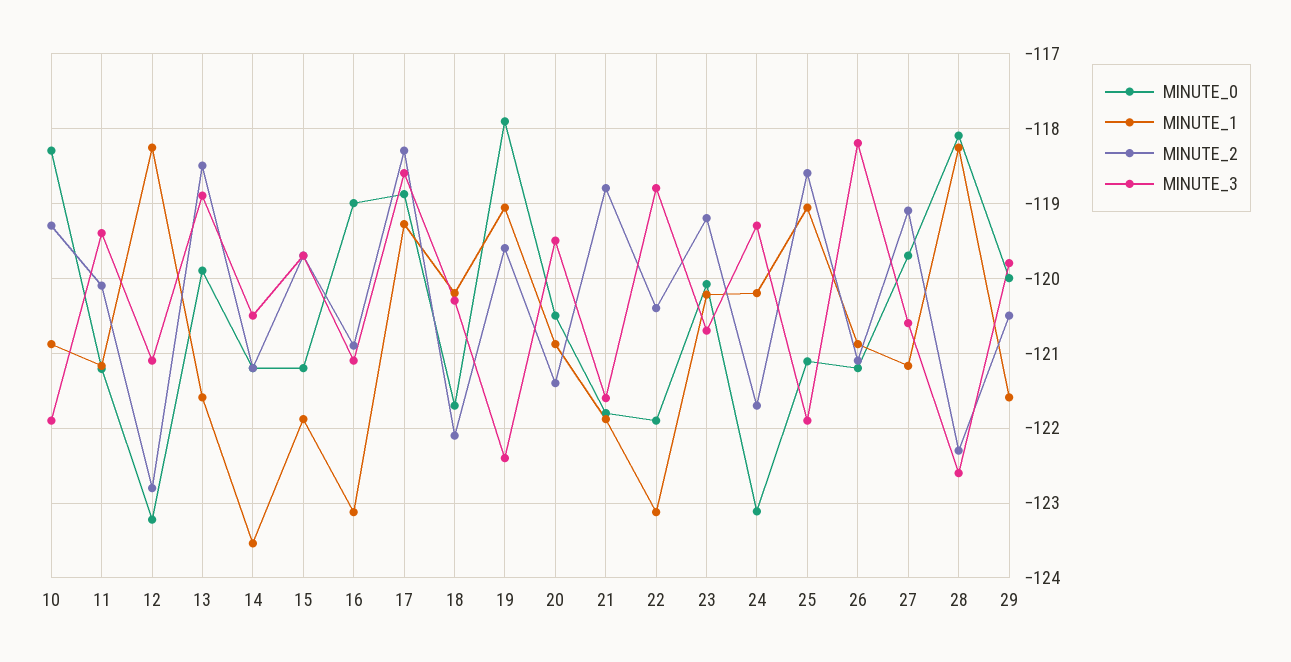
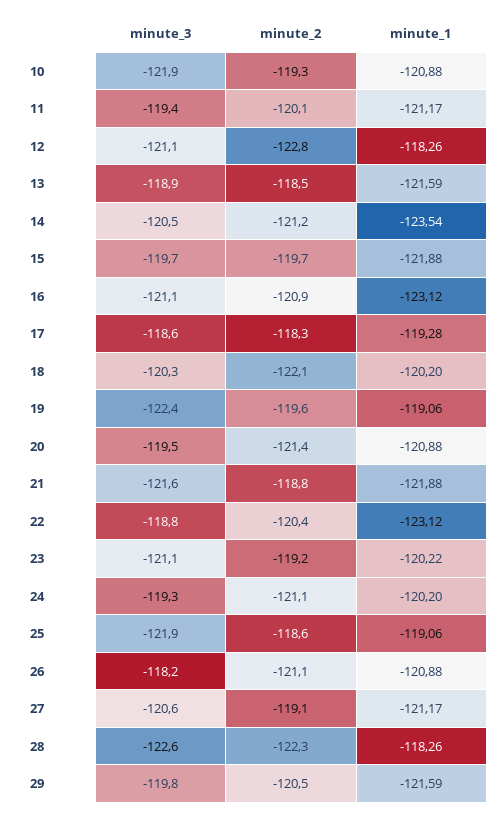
  {
-   "MINUTE_0": {
-     "10": -118.3,
-     "11": -121.2,
-     "12": -123.2,
-     "13": -119.9,
-     "14": -121.2,
-     "15": -121.2,
-     "16": -119,
-     "17": -118.9,
-     "18": -121.7,
-     "19": -117.9,
-     "20": -120.5,
-     "21": -121.8,
-     "22": -121.9,
-     "23": -120.1,
-     "24": -123.1,
-     "25": -121.1,
-     "26": -121.2,
-     "27": -119.7,
-     "28": -118.1,
-     "29": -120
-   },
    "MINUTE_1": {
      "10": -120.88,
      "11": -121.17,
      "12": -118.26,
      "13": -121.59,
      "14": -123.54,
      "15": -121.88,
      "16": -123.12,
      "17": -119.28,
      "18": -120.2,
      "19": -119.06,
      "20": -120.88,
      "21": -121.88,
      "22": -123.12,
      "23": -120.22,
      "24": -120.2,
      "25": -119.06,
      "26": -120.88,
      "27": -121.17,
      "28": -118.26,
      "29": -121.59
    },
    "MINUTE_2": {
      "10": -119.3,
      "11": -120.1,
      "12": -122.8,
      "13": -118.5,
      "14": -121.2,
      "15": -119.7,
      "16": -120.9,
      "17": -118.3,
      "18": -122.1,
      "19": -119.6,
      "20": -121.4,
      "21": -118.8,
      "22": -120.4,
      "23": -119.2,
-     "24": -121.7,
+     "24": -121.1,
      "25": -118.6,
      "26": -121.1,
      "27": -119.1,
      "28": -122.3,
      "29": -120.5
    },
    "MINUTE_3": {
      "10": -121.9,
      "11": -119.4,
      "12": -121.1,
      "13": -118.9,
      "14": -120.5,
      "15": -119.7,
      "16": -121.1,
      "17": -118.6,
      "18": -120.3,
      "19": -122.4,
      "20": -119.5,
      "21": -121.6,
      "22": -118.8,
-     "23": -120.7,
+     "23": -121.1,
      "24": -119.3,
      "25": -121.9,
      "26": -118.2,
      "27": -120.6,
      "28": -122.6,
      "29": -119.8
    }
  }

